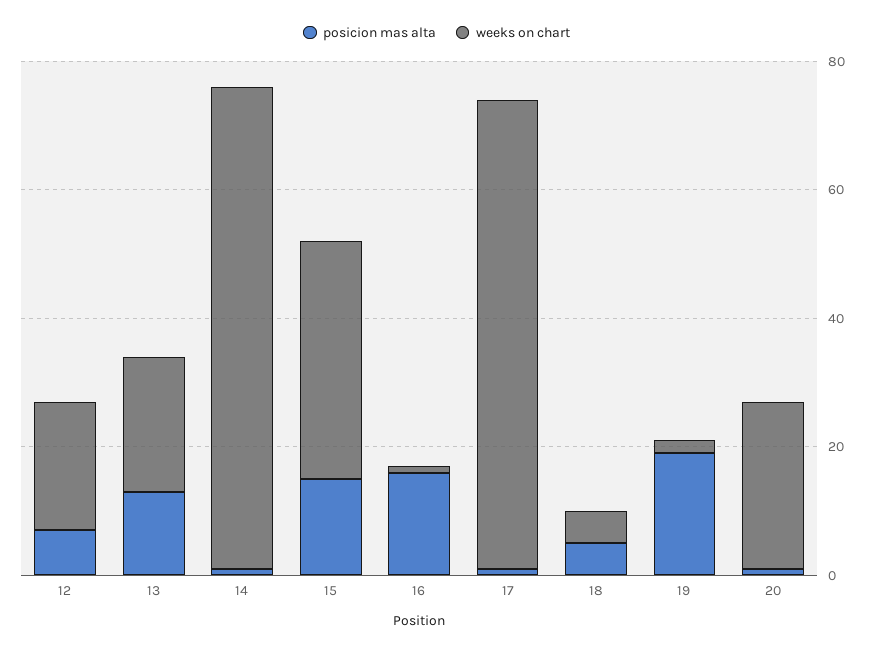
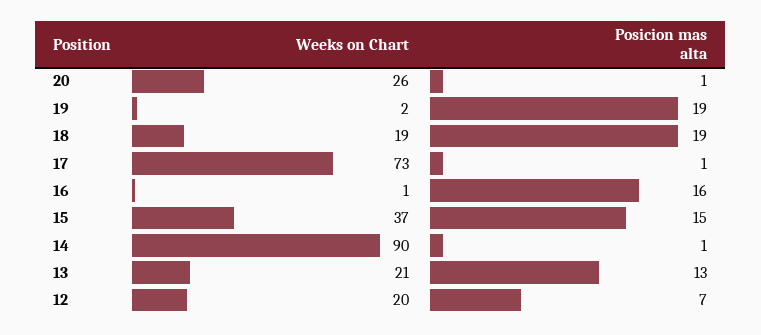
  {
    "posicion mas alta": {
      "12": 7,
      "13": 13,
      "14": 1,
      "15": 15,
      "16": 16,
      "17": 1,
-     "18": 5,
+     "18": 19,
      "19": 19,
      "20": 1
    },
    "weeks on chart": {
      "12": 20,
      "13": 21,
-     "14": 75,
+     "14": 90,
      "15": 37,
      "16": 1,
      "17": 73,
-     "18": 5,
+     "18": 19,
      "19": 2,
      "20": 26
    }
  }

